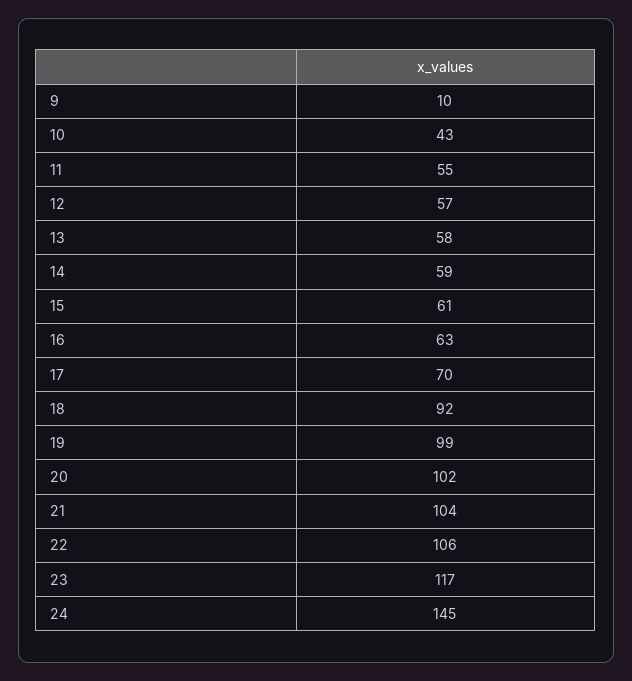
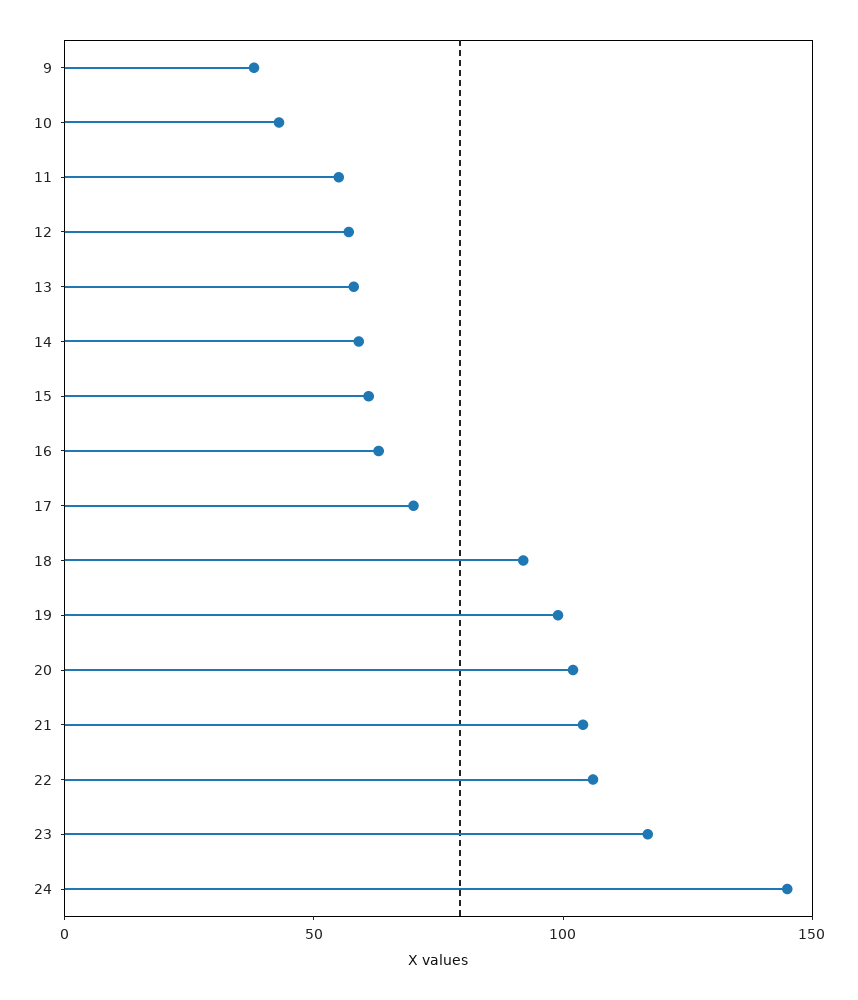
  {
-   "9": 10,
+   "9": 40,
    "10": 43,
    "11": 55,
    "12": 57,
    "13": 58,
    "14": 59,
    "15": 61,
    "16": 63,
    "17": 70,
    "18": 92,
    "19": 99,
    "20": 102,
    "21": 104,
    "22": 106,
    "23": 117,
    "24": 145
  }

